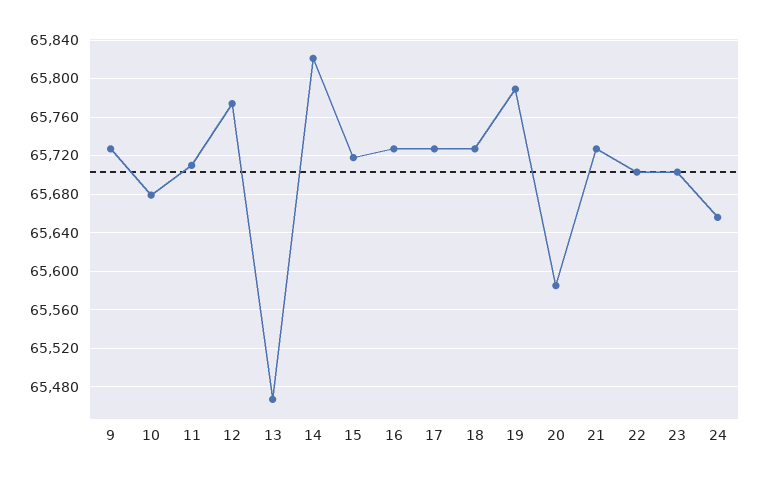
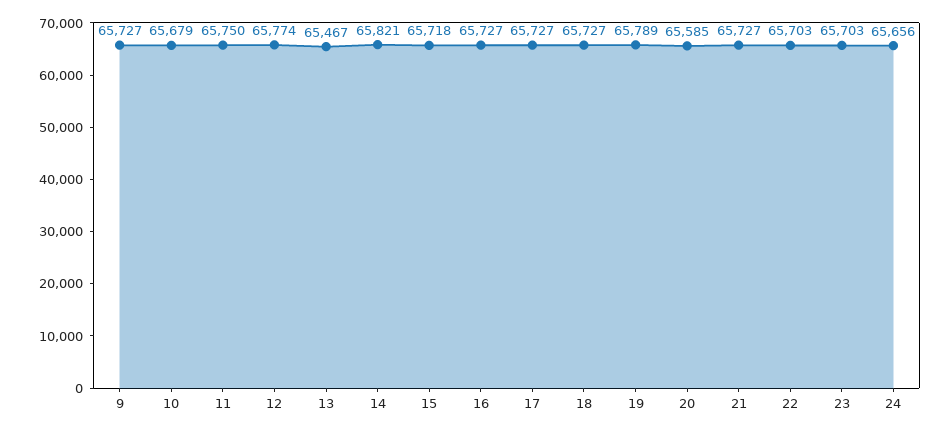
  {
    "9": 65727,
    "10": 65679,
-   "11": 65710,
+   "11": 65750,
    "12": 65774,
    "13": 65467,
    "14": 65821,
    "15": 65718,
    "16": 65727,
    "17": 65727,
    "18": 65727,
    "19": 65789,
    "20": 65585,
    "21": 65727,
    "22": 65703,
    "23": 65703,
    "24": 65656
  }

